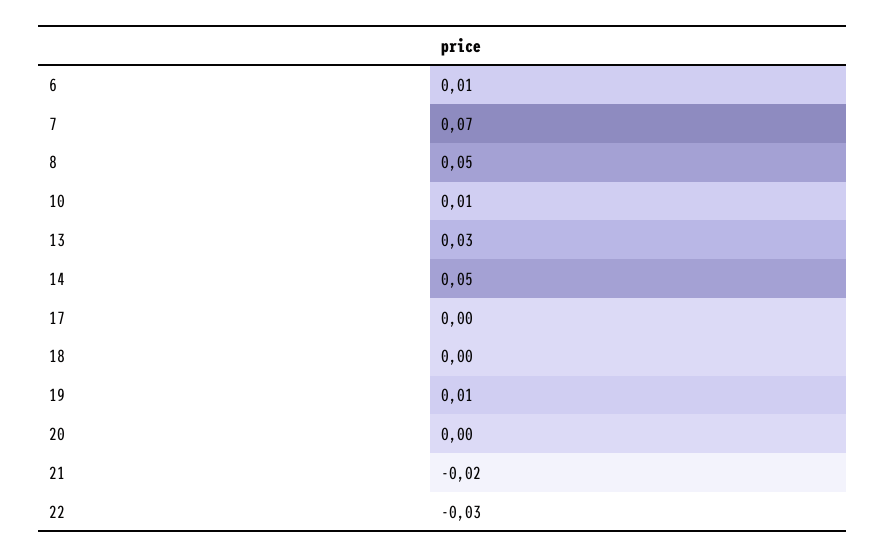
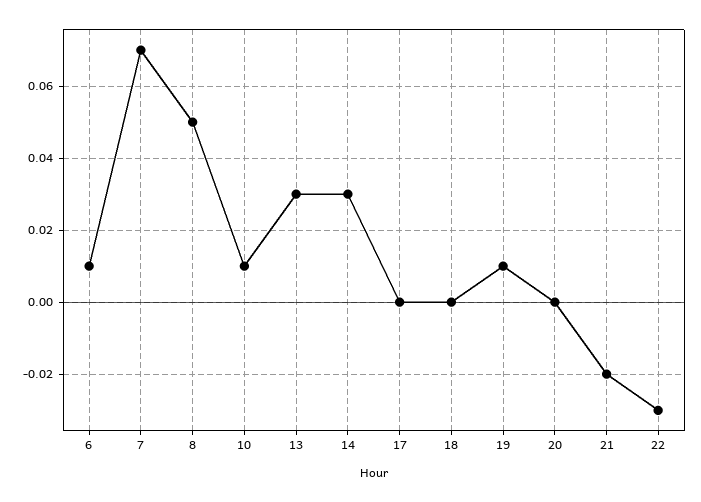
  {
    "6": 0.01,
    "7": 0.07,
    "8": 0.05,
    "10": 0.01,
    "13": 0.03,
-   "14": 0.05,
+   "14": 0.03,
    "17": 0,
    "18": 0,
    "19": 0.01,
    "20": 0,
    "21": -0.02,
    "22": -0.03
  }

